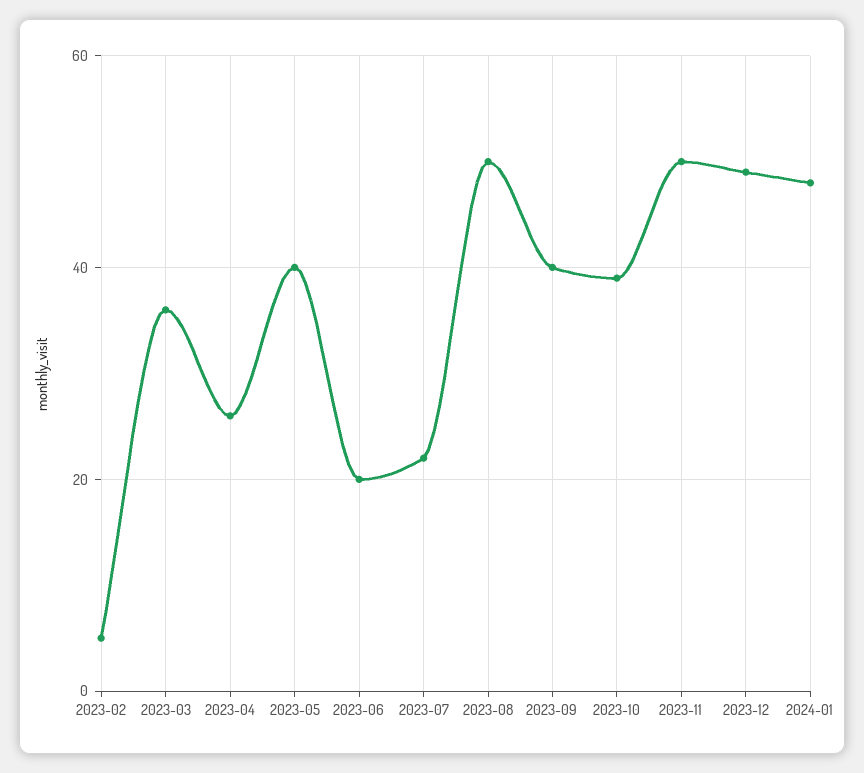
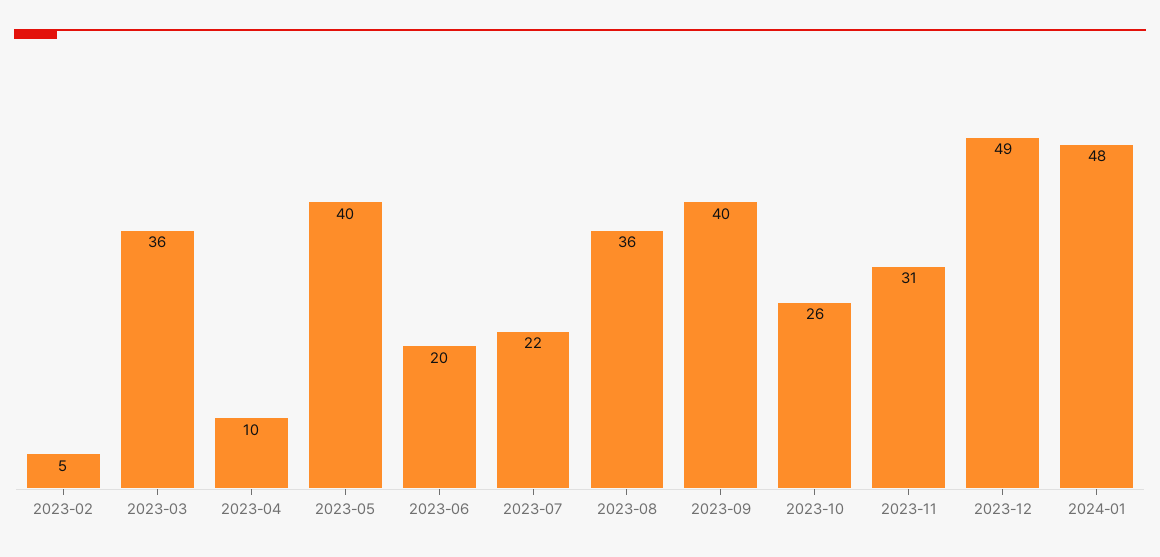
  {
    "2023-02": 5,
    "2023-03": 36,
-   "2023-04": 25,
+   "2023-04": 10,
    "2023-05": 40,
    "2023-06": 20,
    "2023-07": 22,
-   "2023-08": 50,
+   "2023-08": 36,
    "2023-09": 40,
-   "2023-10": 40,
+   "2023-10": 26,
-   "2023-11": 50,
+   "2023-11": 31,
    "2023-12": 49,
    "2024-01": 48
  }

